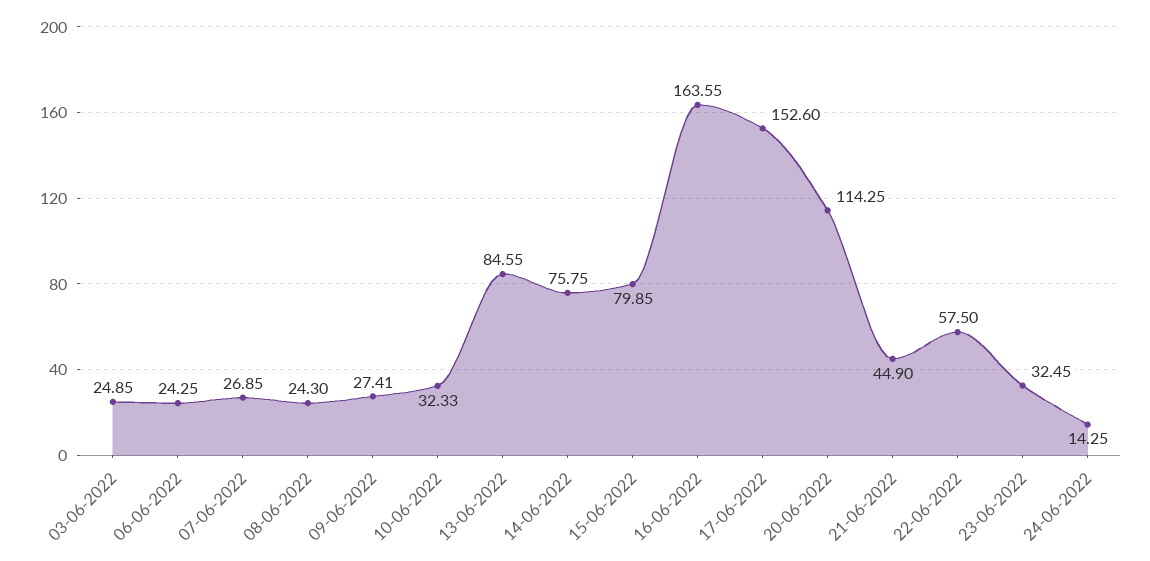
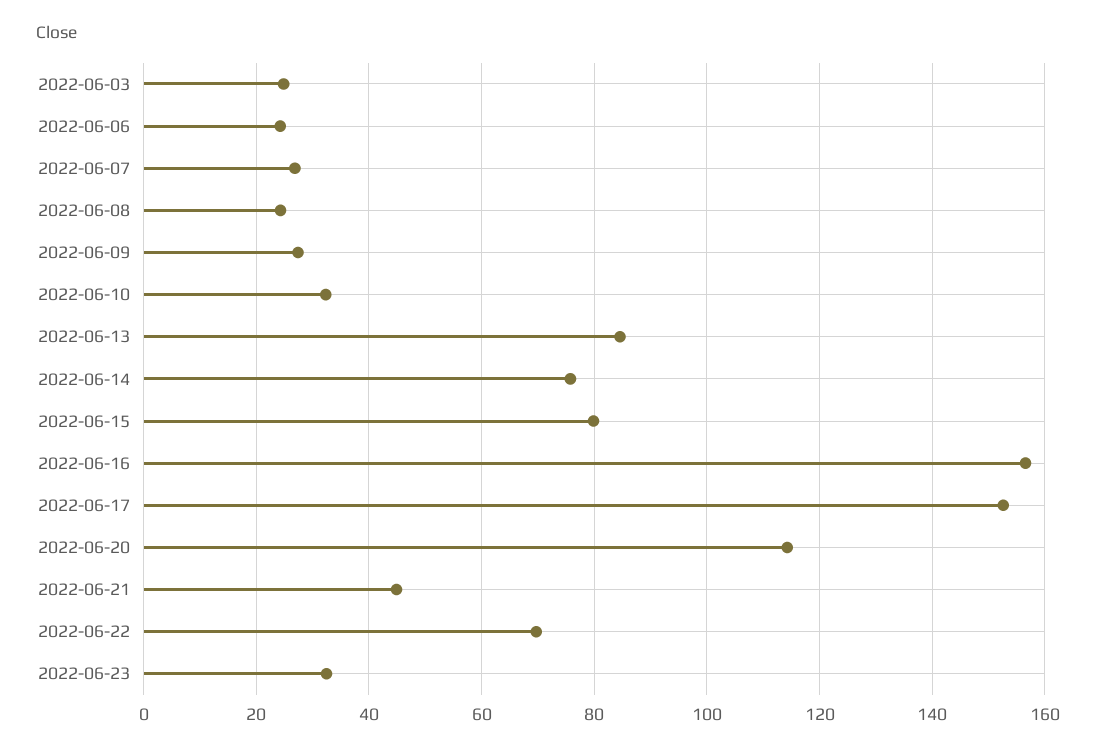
  {
    "03-06-2022": 24.85,
    "06-06-2022": 24.25,
    "07-06-2022": 26.85,
    "08-06-2022": 24.3,
    "09-06-2022": 27.41,
    "10-06-2022": 32.33,
    "13-06-2022": 84.55,
    "14-06-2022": 75.75,
    "15-06-2022": 79.85,
-   "16-06-2022": 163.55,
+   "16-06-2022": 156,
    "17-06-2022": 152.6,
    "20-06-2022": 114.25,
    "21-06-2022": 44.9,
-   "22-06-2022": 57.5,
+   "22-06-2022": 70,
-   "23-06-2022": 32.45,
+   "23-06-2022": 32.45
-   "24-06-2022": 14.25
  }

